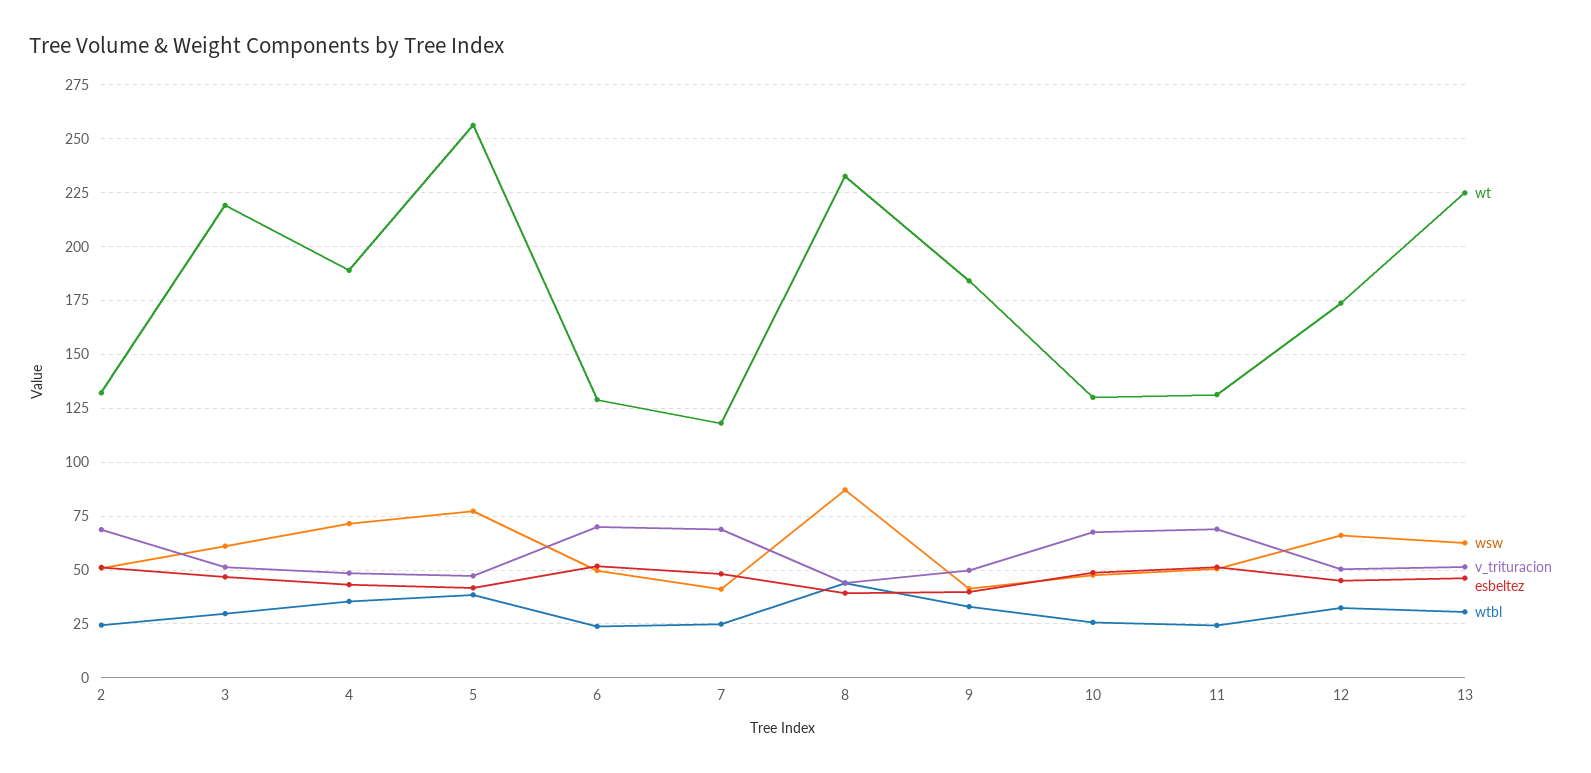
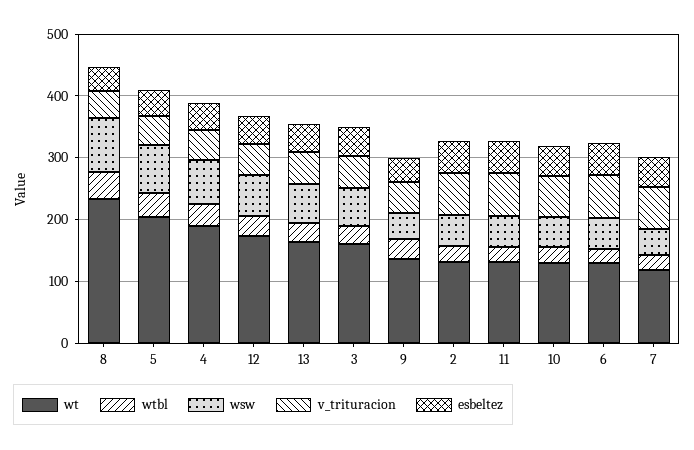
  {
    "wt": {
      "2": 130,
-     "3": 220,
+     "3": 160,
      "4": 190,
-     "5": 255,
+     "5": 200,
      "6": 130,
      "7": 120,
      "8": 230,
-     "9": 185,
+     "9": 140,
      "10": 130,
      "11": 130,
      "12": 175,
-     "13": 225
+     "13": 160
    },
    "wsw": {
      "2": 50,
      "3": 60,
      "4": 70,
      "5": 75,
      "6": 50,
      "7": 40,
      "8": 85,
      "9": 40,
      "10": 50,
      "11": 50,
      "12": 65,
      "13": 65
    },
    "v_trituracion": {
      "2": 70,
      "3": 50,
      "4": 50,
      "5": 45,
      "6": 70,
      "7": 70,
      "8": 45,
      "9": 50,
      "10": 70,
      "11": 70,
      "12": 50,
      "13": 50
    },
    "esbeltez": {
      "2": 50,
      "3": 45,
      "4": 45,
      "5": 40,
      "6": 50,
      "7": 50,
      "8": 40,
      "9": 40,
      "10": 50,
      "11": 50,
      "12": 45,
      "13": 45
    },
    "wtbl": {
      "2": 25,
      "3": 30,
      "4": 35,
      "5": 40,
      "6": 25,
      "7": 25,
      "8": 45,
      "9": 35,
      "10": 25,
      "11": 25,
      "12": 30,
      "13": 30
    }
  }

